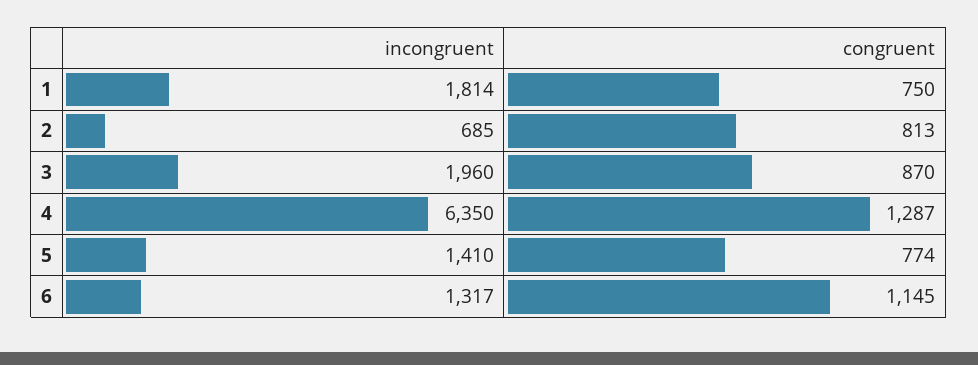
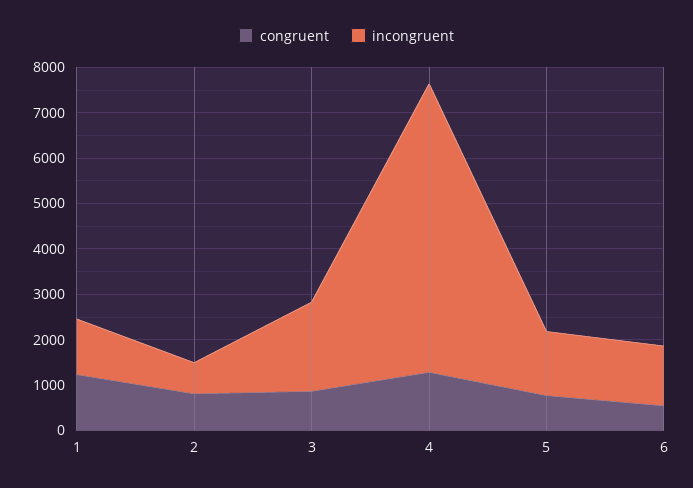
  {
    "incongruent": {
-     "1": 1814,
+     "1": 1200,
      "2": 685,
      "3": 1960,
      "4": 6350,
      "5": 1410,
      "6": 1317
    },
    "congruent": {
-     "1": 750,
+     "1": 1200,
      "2": 813,
      "3": 870,
      "4": 1287,
      "5": 774,
-     "6": 1145
+     "6": 600
    }
  }

